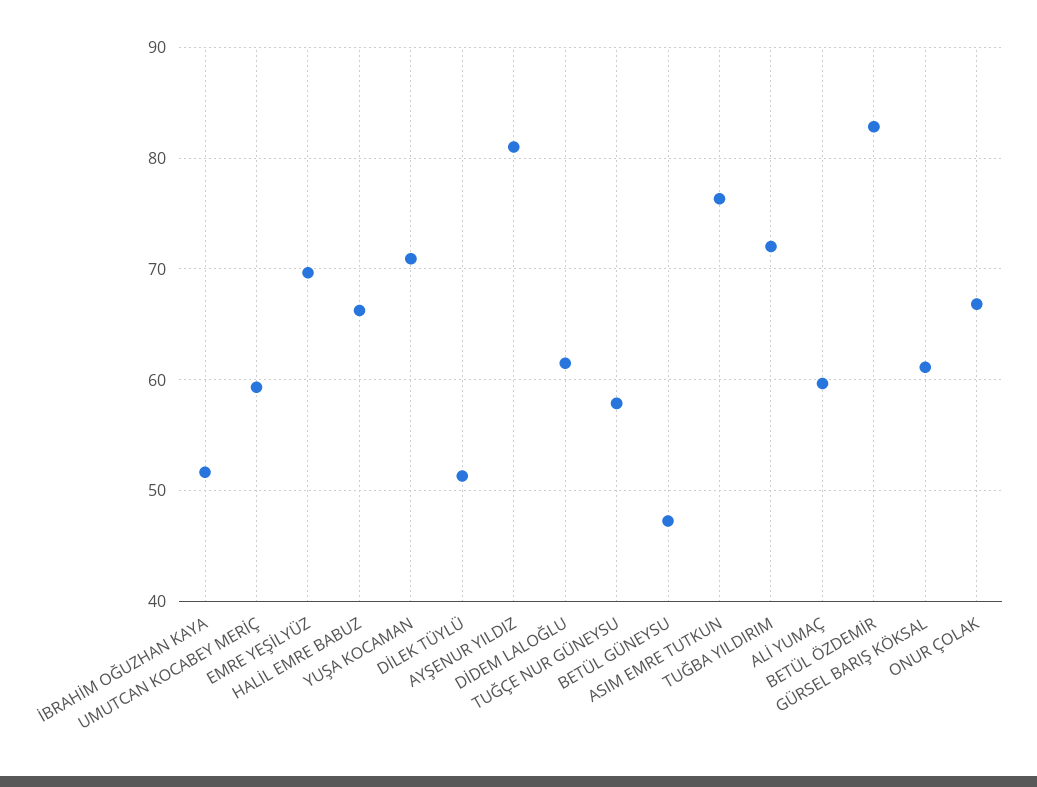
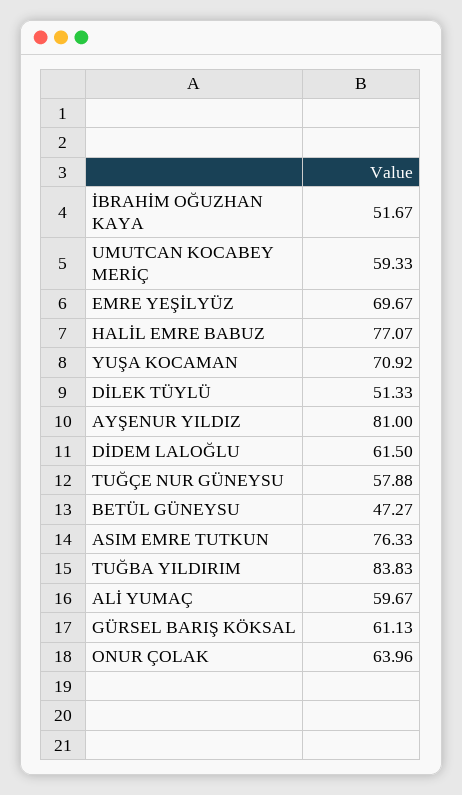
  {
    "İBRAHİM OĞUZHAN KAYA": 51.67,
    "UMUTCAN KOCABEY MERİÇ": 59.33,
    "EMRE YEŞİLYÜZ": 69.67,
-   "HALİL EMRE BABUZ": 66,
+   "HALİL EMRE BABUZ": 77.07,
    "YUŞA KOCAMAN": 70.92,
    "DİLEK TÜYLÜ": 51.33,
    "AYŞENUR YILDIZ": 81,
    "DİDEM LALOĞLU": 61.5,
    "TUĞÇE NUR GÜNEYSU": 57.88,
    "BETÜL GÜNEYSU": 47.27,
    "ASIM EMRE TUTKUN": 76.33,
-   "TUĞBA YILDIRIM": 72,
+   "TUĞBA YILDIRIM": 83.83,
    "ALİ YUMAÇ": 59.67,
-   "BETÜL ÖZDEMİR": 83,
    "GÜRSEL BARIŞ KÖKSAL": 61.13,
-   "ONUR ÇOLAK": 67
+   "ONUR ÇOLAK": 63.96
  }

